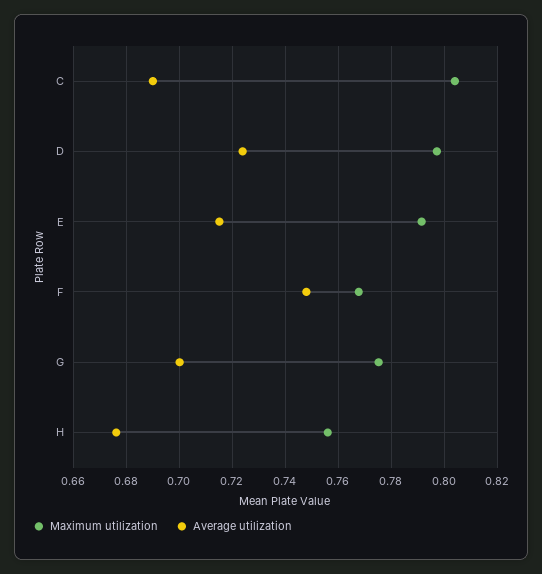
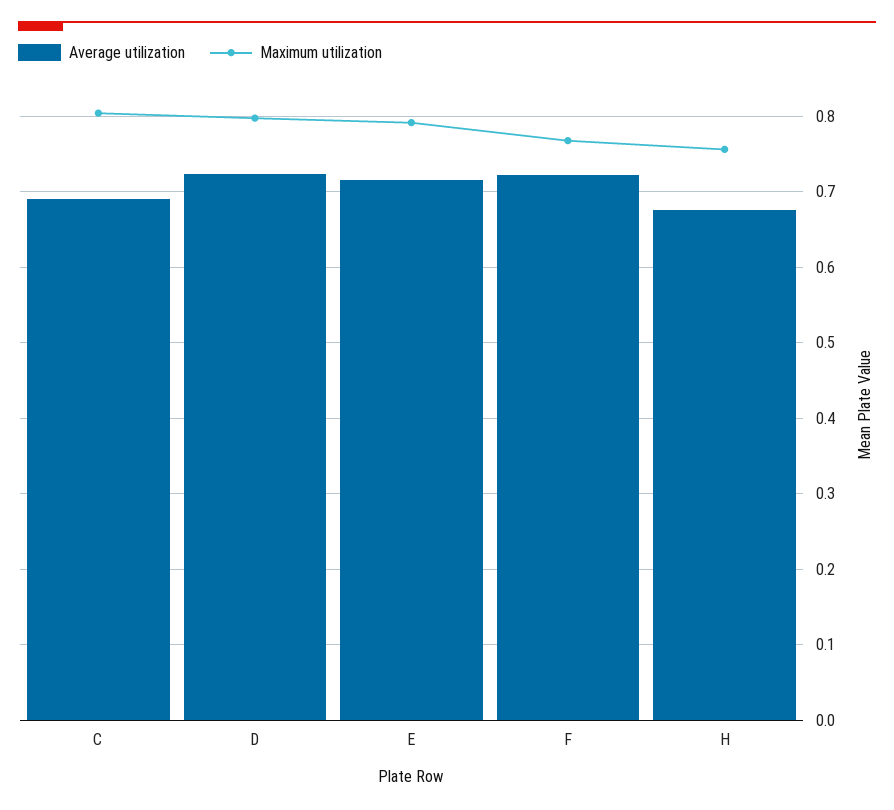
  {
    "Maximum utilization": {
      "C": 0.805,
      "D": 0.7975,
      "E": 0.7925,
      "F": 0.7675,
-     "G": 0.775,
      "H": 0.755
    },
    "Average utilization": {
      "C": 0.69,
      "D": 0.725,
      "E": 0.715,
-     "F": 0.7475,
+     "F": 0.72,
-     "G": 0.7,
      "H": 0.6775
    }
  }

